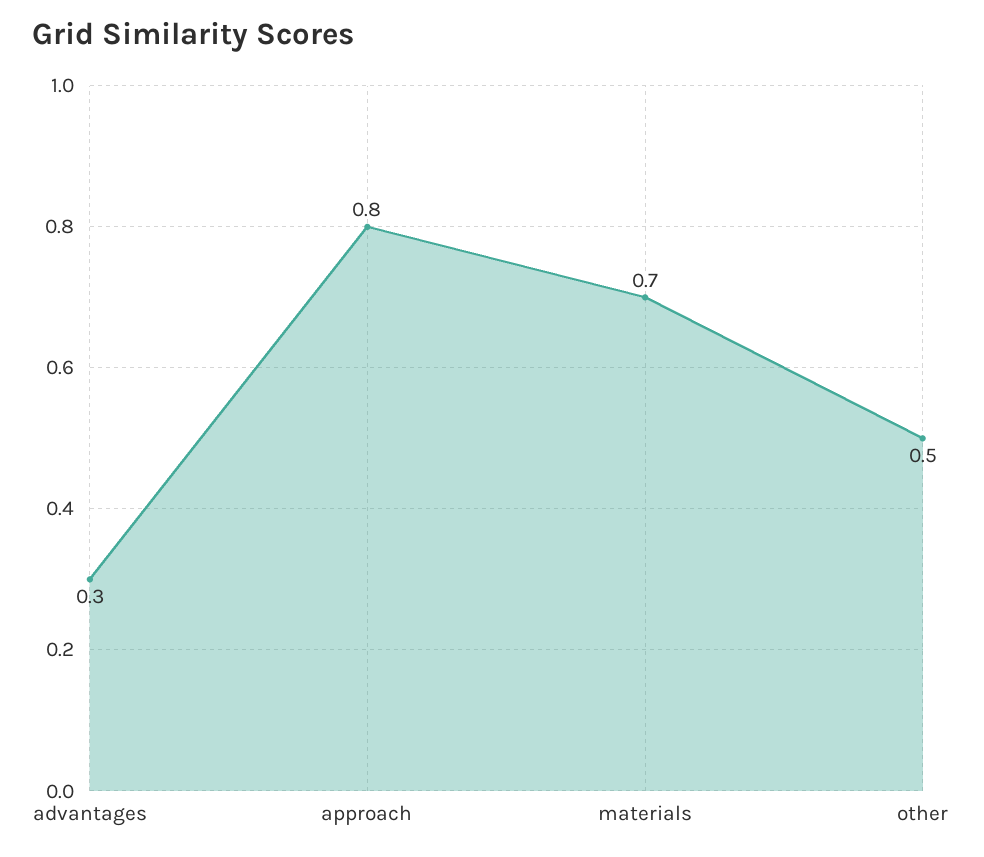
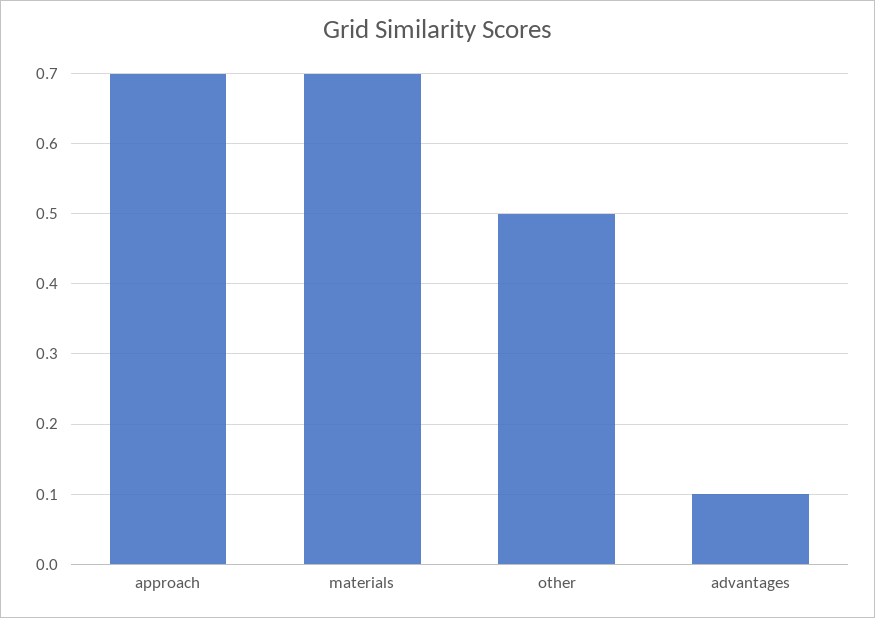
  {
-   "advantages": 0.3,
+   "advantages": 0.1,
-   "approach": 0.8,
+   "approach": 0.7,
    "materials": 0.7,
    "other": 0.5
  }

